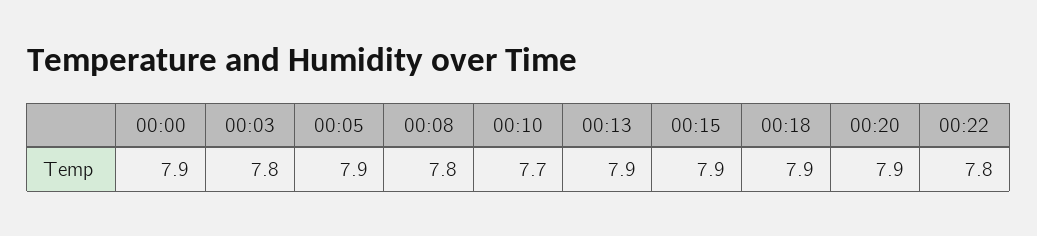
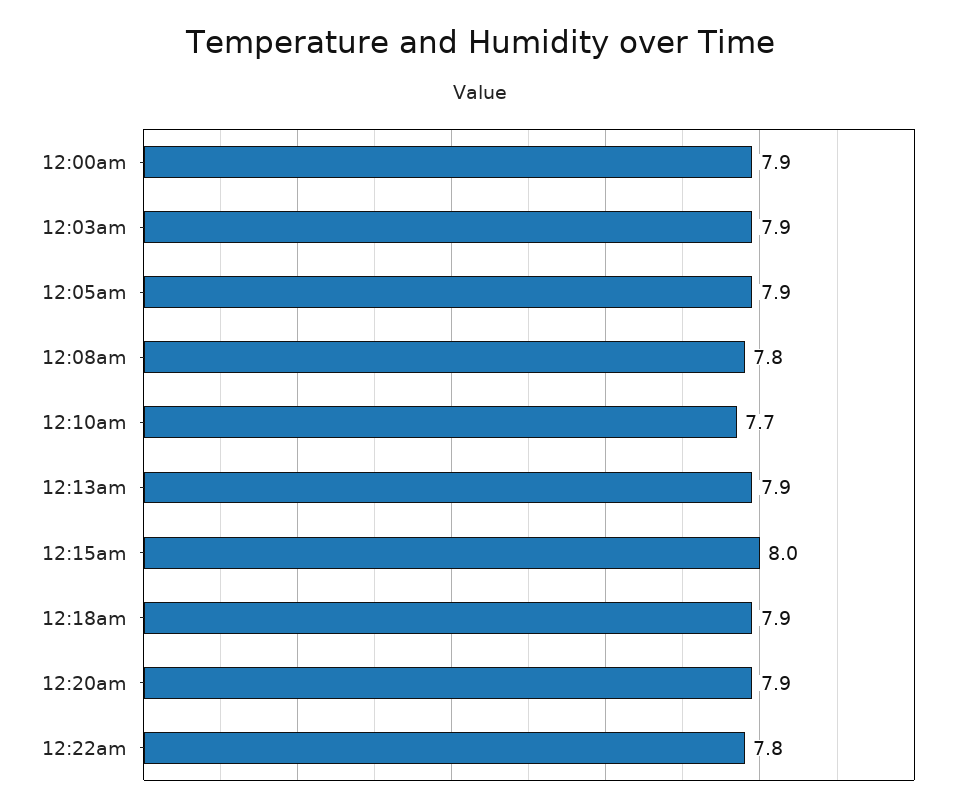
  {
    "00:00": 7.9,
-   "00:03": 7.8,
+   "00:03": 7.9,
    "00:05": 7.9,
    "00:08": 7.8,
    "00:10": 7.7,
    "00:13": 7.9,
-   "00:15": 7.9,
+   "00:15": 8,
    "00:18": 7.9,
    "00:20": 7.9,
    "00:22": 7.8
  }

